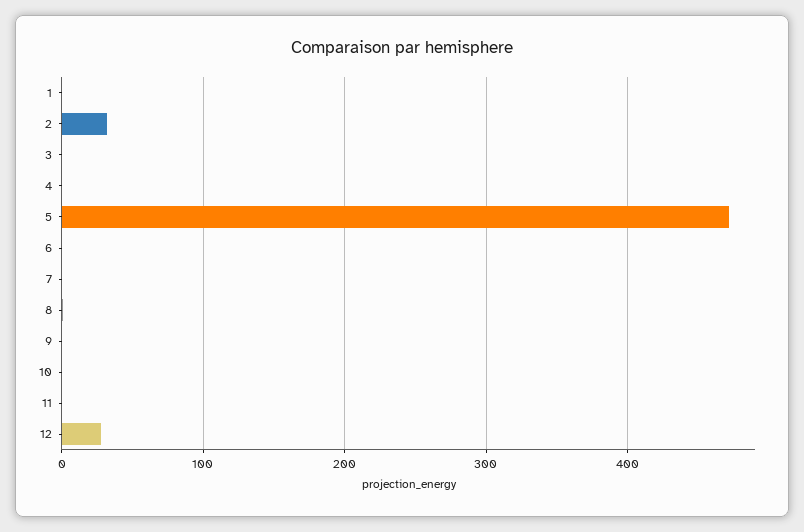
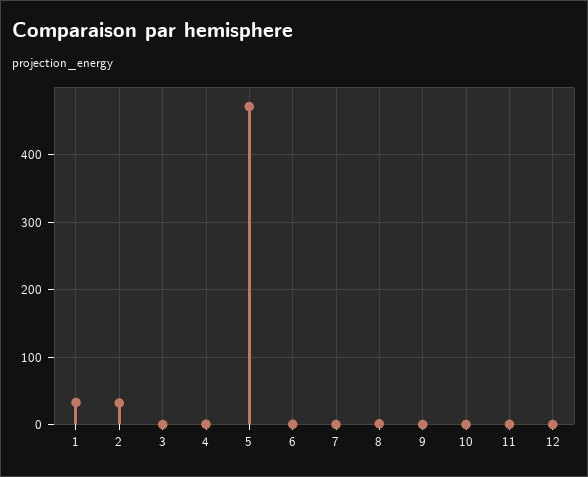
  {
-   "1": 0,
+   "1": 30,
    "2": 30,
    "3": 0,
    "4": 0,
    "5": 470,
    "6": 0,
    "7": 0,
    "8": 0,
    "9": 0,
    "10": 0,
    "11": 0,
-   "12": 30
+   "12": 0
  }

